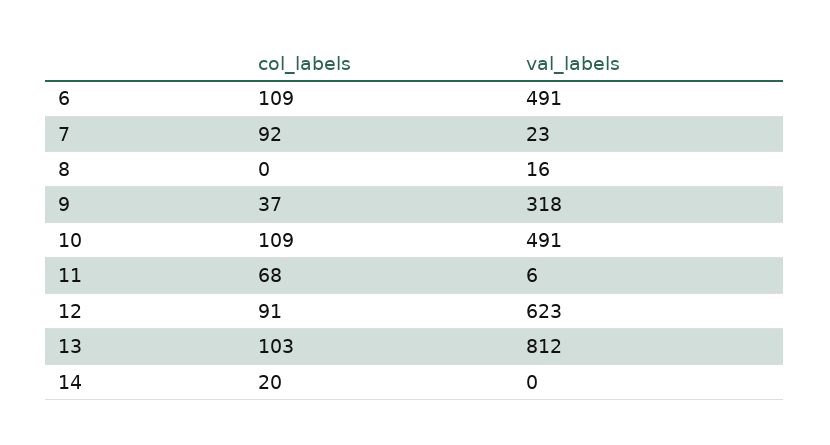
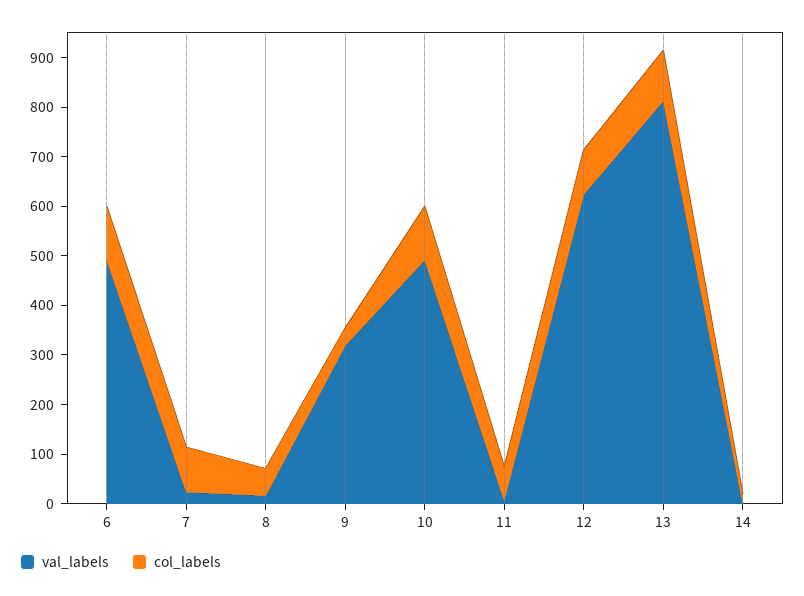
  {
    "col_labels": {
      "6": 109,
      "7": 92,
-     "8": 0,
+     "8": 60,
      "9": 37,
      "10": 109,
      "11": 68,
      "12": 91,
      "13": 103,
      "14": 20
    },
    "val_labels": {
      "6": 491,
      "7": 23,
      "8": 16,
      "9": 318,
      "10": 491,
      "11": 6,
      "12": 623,
      "13": 812,
      "14": 0
    }
  }

